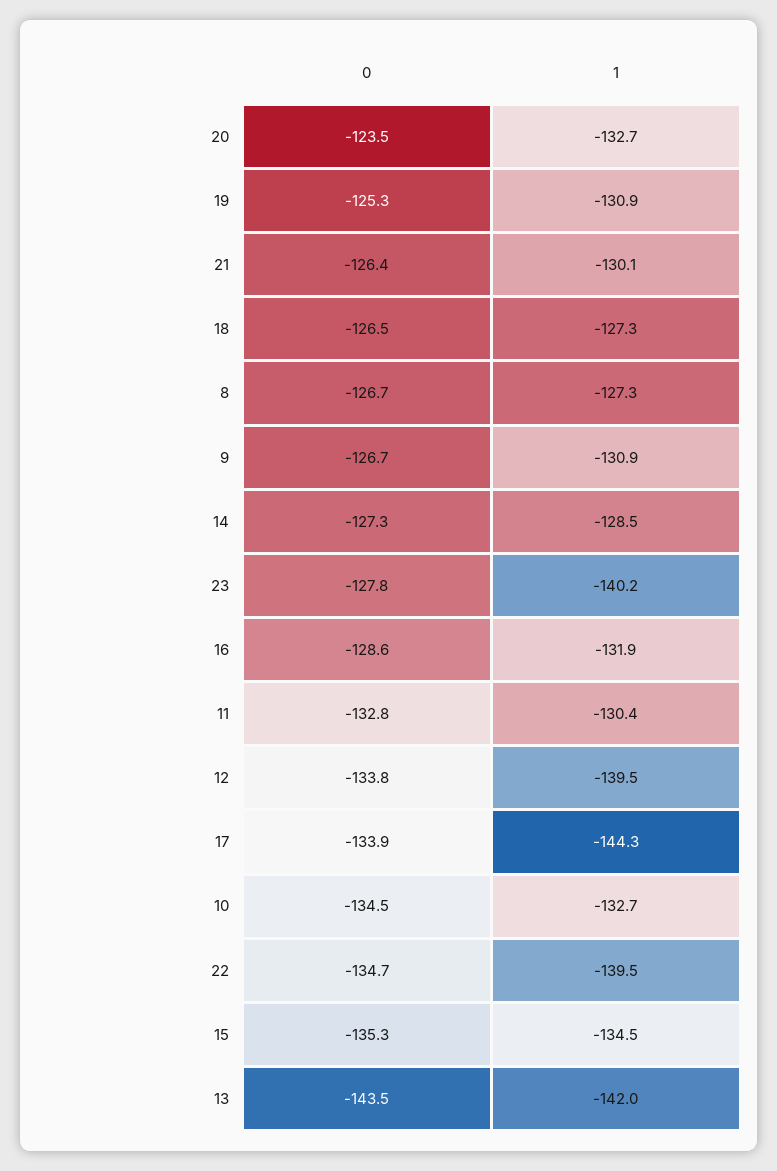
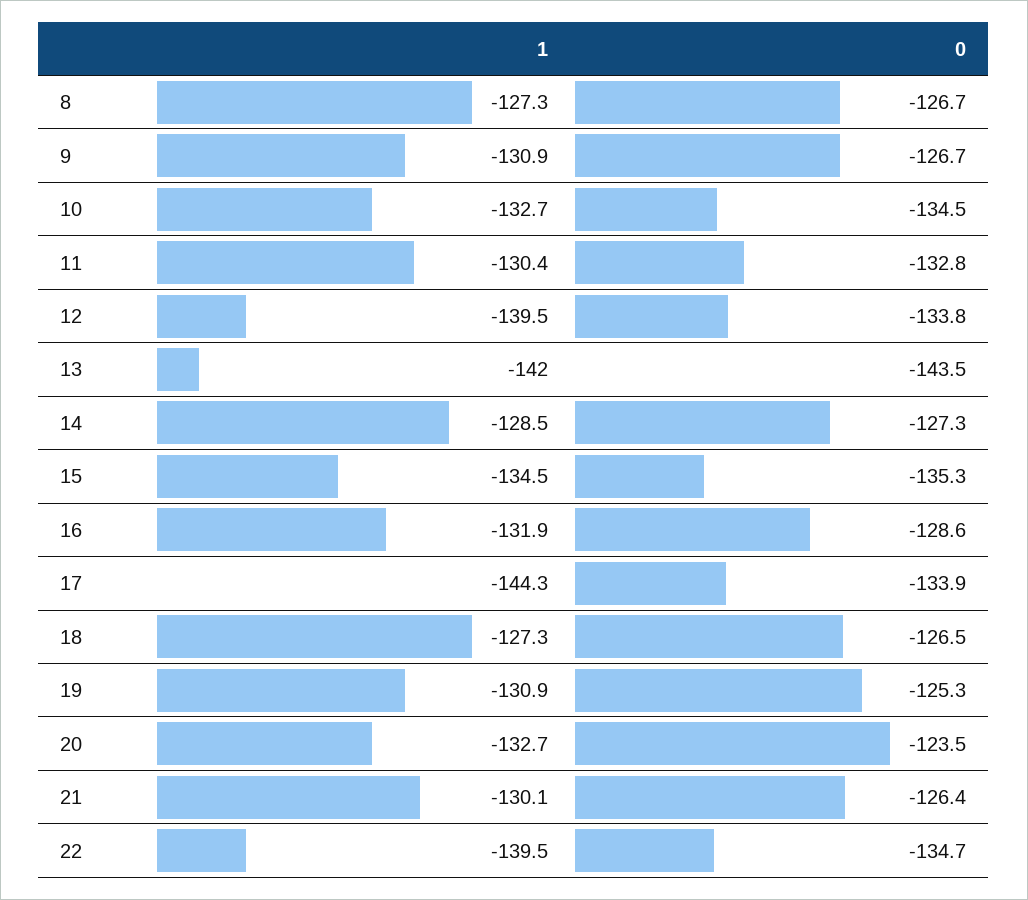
  {
    "0": {
      "20": -123.5,
      "19": -125.3,
      "21": -126.4,
      "18": -126.5,
      "8": -126.7,
      "9": -126.7,
      "14": -127.3,
-     "23": -127.8,
      "16": -128.6,
      "11": -132.8,
      "12": -133.8,
      "17": -133.9,
      "10": -134.5,
      "22": -134.7,
      "15": -135.3,
      "13": -143.5
    },
    "1": {
      "20": -132.7,
      "19": -130.9,
      "21": -130.1,
      "18": -127.3,
      "8": -127.3,
      "9": -130.9,
      "14": -128.5,
-     "23": -140.2,
      "16": -131.9,
      "11": -130.4,
      "12": -139.5,
      "17": -144.3,
      "10": -132.7,
      "22": -139.5,
      "15": -134.5,
      "13": -142
    }
  }

